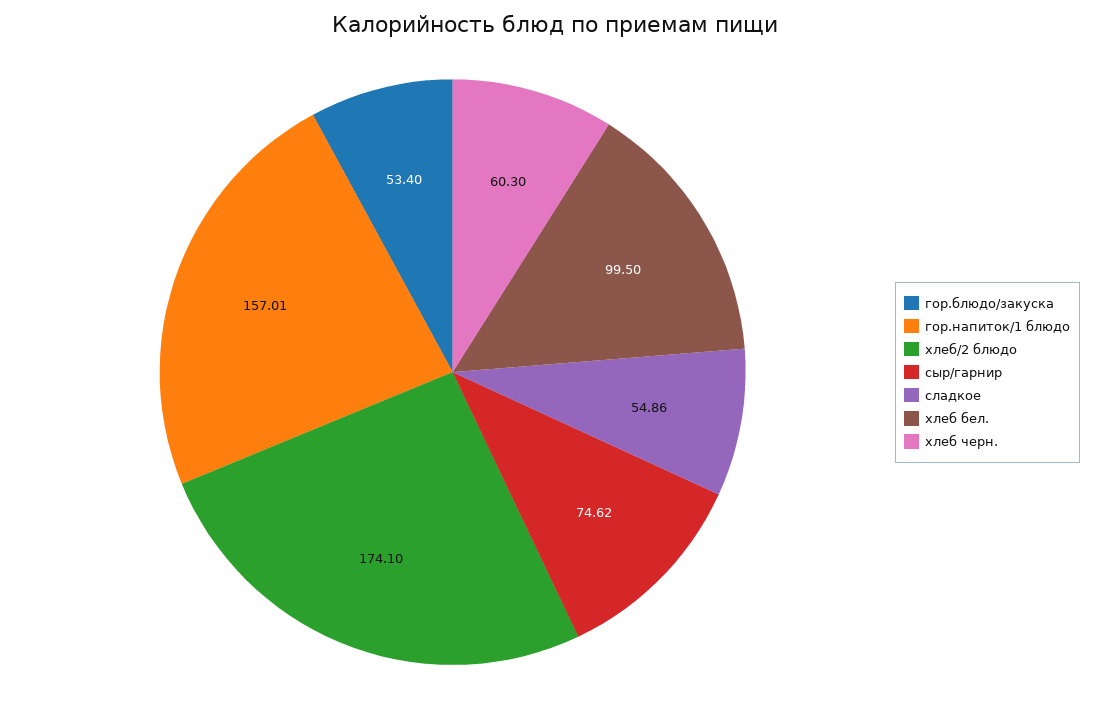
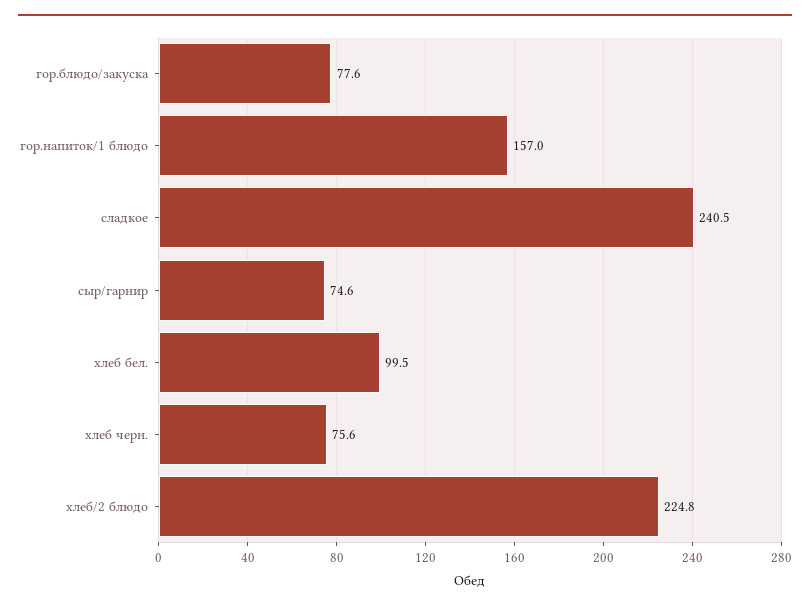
  {
-   "гор.блюдо/закуска": 53.4,
+   "гор.блюдо/закуска": 77.6,
    "гор.напиток/1 блюдо": 157.01,
-   "хлеб/2 блюдо": 174.1,
+   "хлеб/2 блюдо": 224.8,
    "сыр/гарнир": 74.62,
-   "сладкое": 54.86,
+   "сладкое": 240.5,
    "хлеб бел.": 99.5,
-   "хлеб черн.": 60.3
+   "хлеб черн.": 75.6
  }

